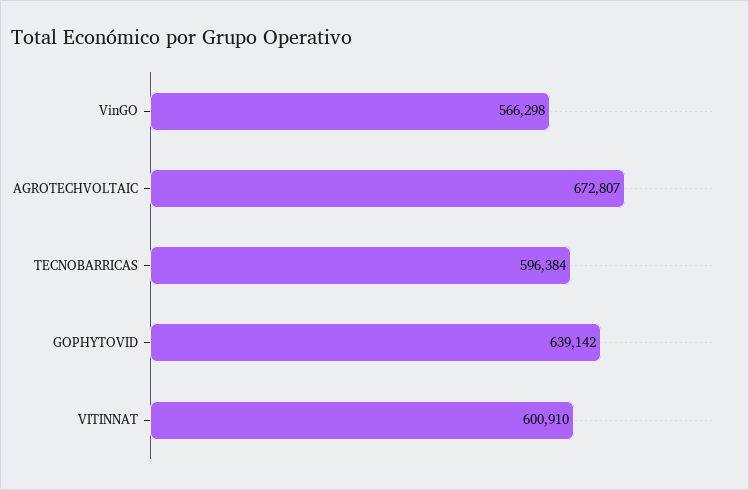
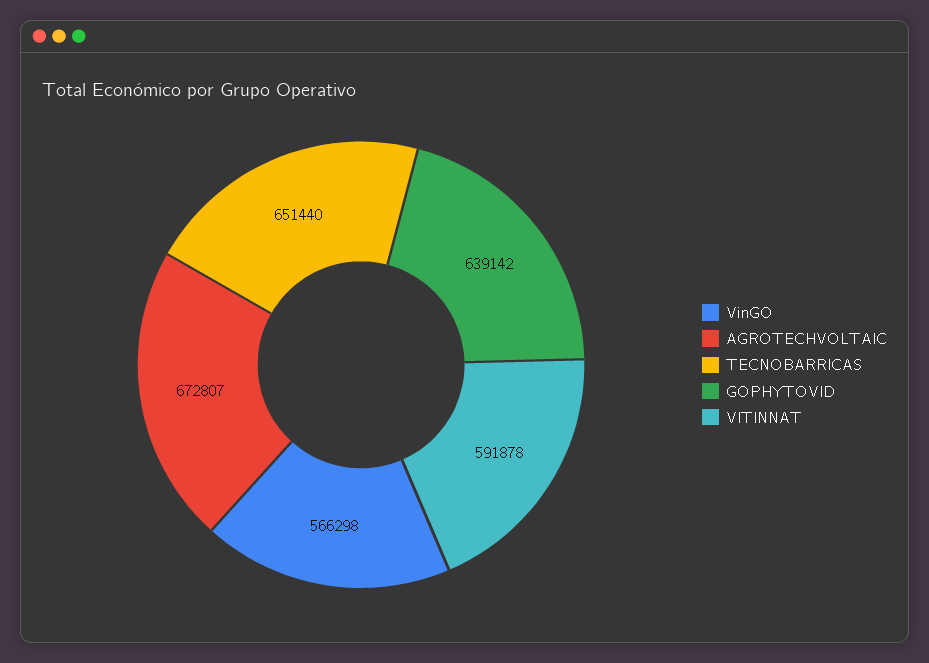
  {
    "VinGO": 566298,
    "AGROTECHVOLTAIC": 672807,
-   "TECNOBARRICAS": 596384,
+   "TECNOBARRICAS": 651440,
    "GOPHYTOVID": 639142,
-   "VITINNAT": 600910
+   "VITINNAT": 591878
  }

